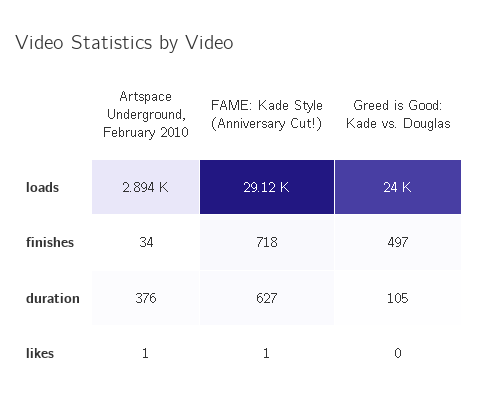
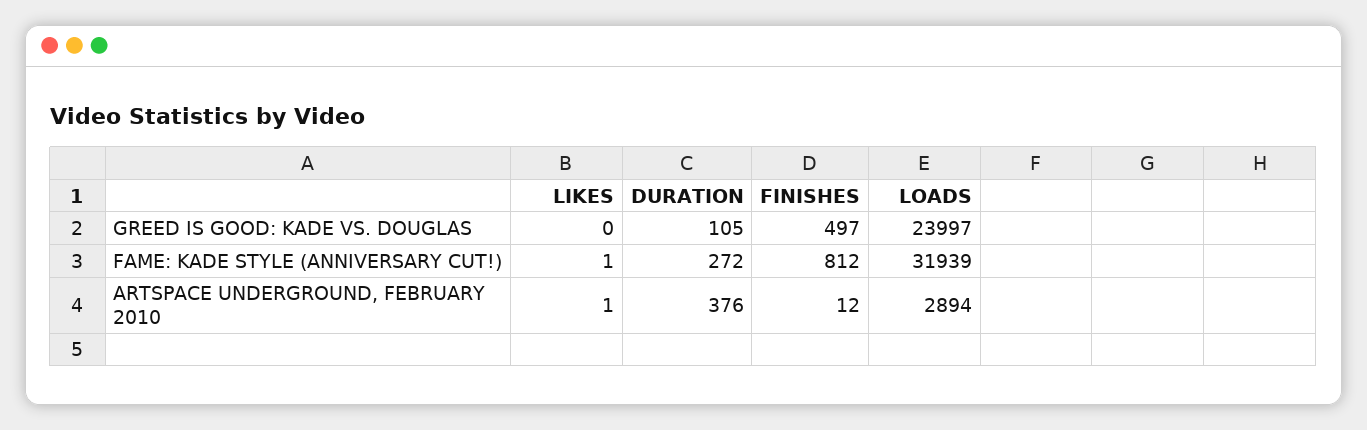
  {
    "Artspace Underground, February 2010": {
      "loads": 2894,
-     "finishes": 34,
+     "finishes": 12,
      "duration": 376,
      "likes": 1
    },
    "FAME: Kade Style (Anniversary Cut!)": {
-     "loads": 29120,
+     "loads": 31939,
-     "finishes": 718,
+     "finishes": 812,
-     "duration": 627,
+     "duration": 272,
      "likes": 1
    },
    "Greed is Good: Kade vs. Douglas": {
      "loads": 23997,
      "finishes": 497,
      "duration": 105,
      "likes": 0
    }
  }

